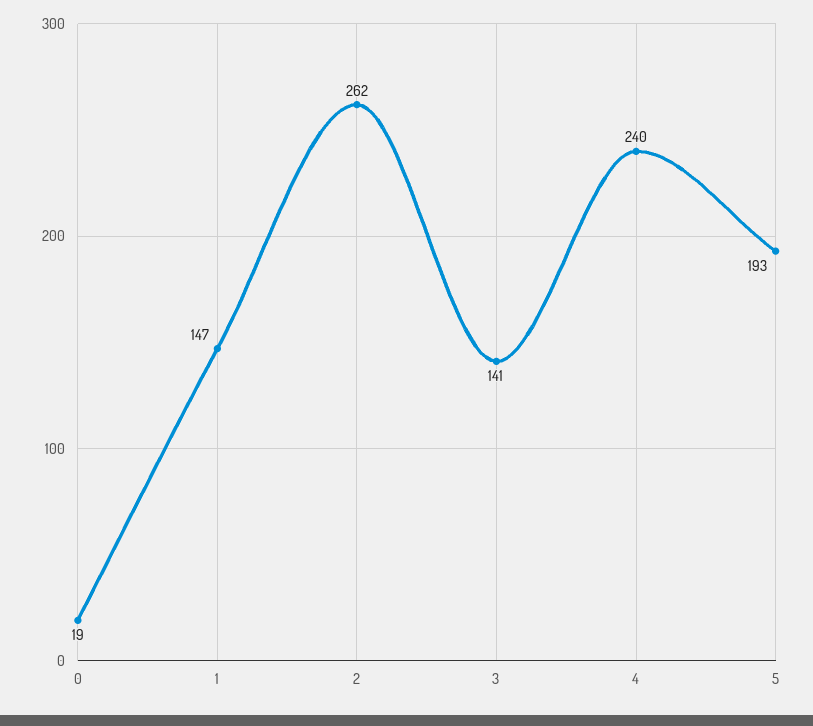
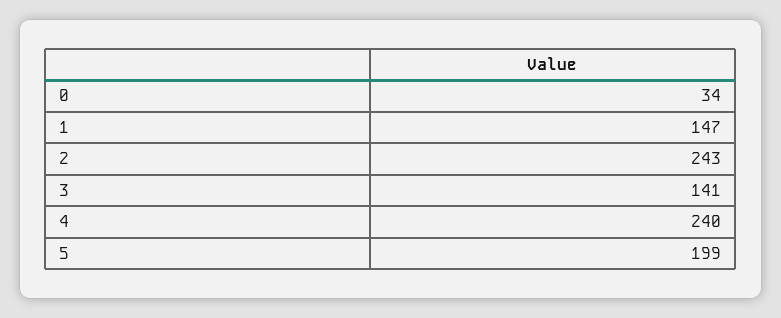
  {
-   "0": 19,
+   "0": 34,
    "1": 147,
-   "2": 262,
+   "2": 243,
    "3": 141,
    "4": 240,
-   "5": 193
+   "5": 199
  }

